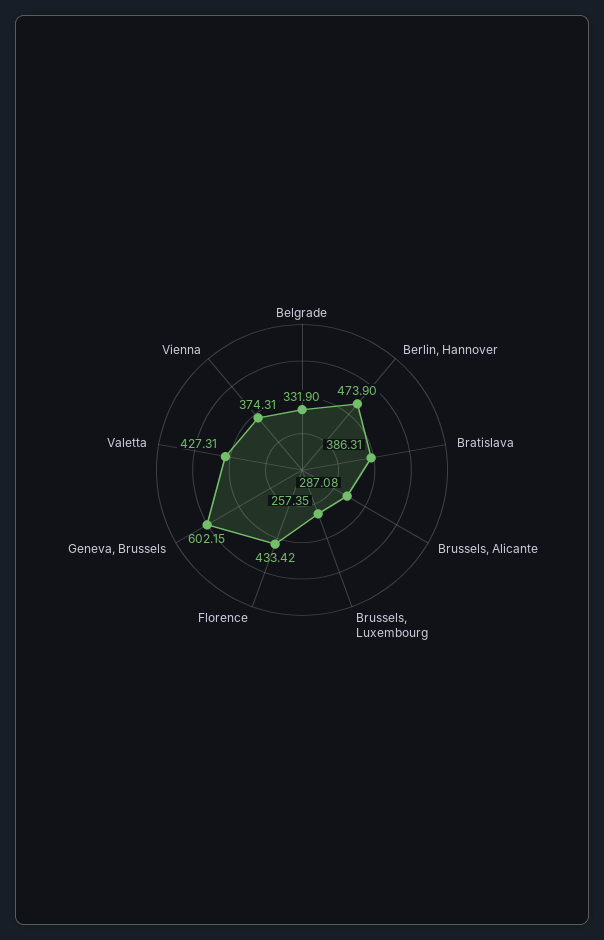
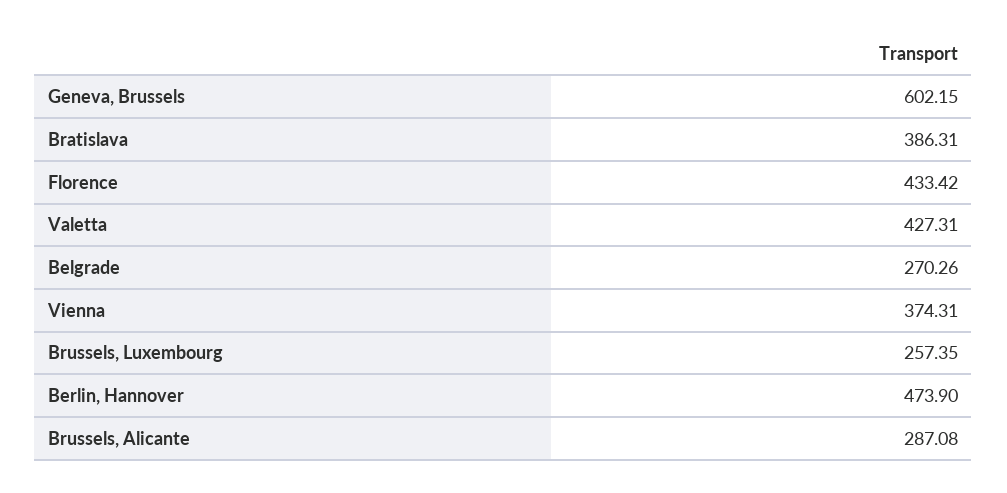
  {
-   "Belgrade": 331.9,
+   "Belgrade": 270.26,
    "Berlin, Hannover": 473.9,
    "Bratislava": 386.31,
    "Brussels, Alicante": 287.08,
    "Brussels, Luxembourg": 257.35,
    "Florence": 433.42,
    "Geneva, Brussels": 602.15,
    "Valetta": 427.31,
    "Vienna": 374.31
  }

